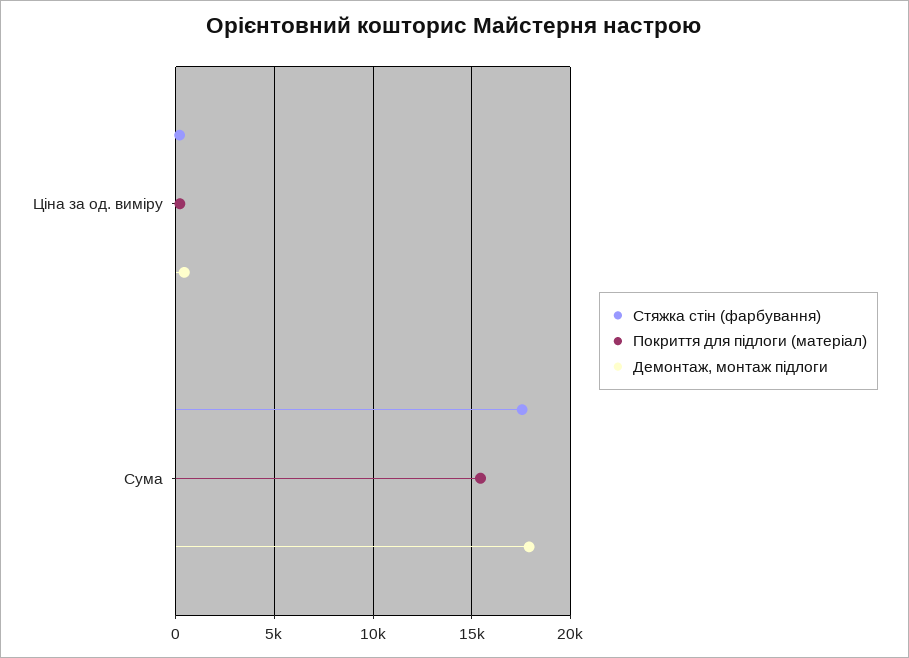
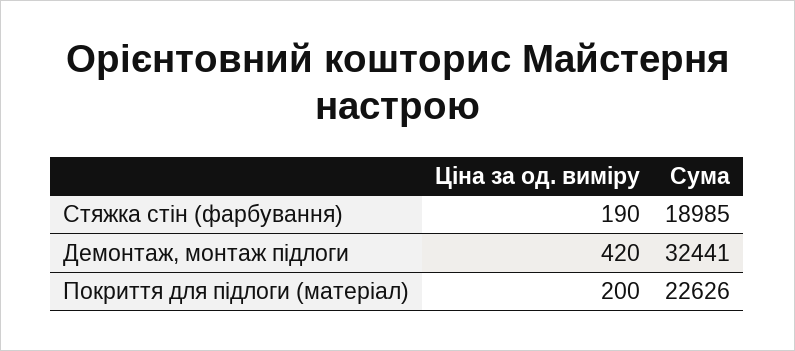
  {
    "Стяжка стін (фарбування)": {
      "Ціна за од. виміру": 190,
-     "Сума": 17500
+     "Сума": 18985
    },
    "Покриття для підлоги (матеріал)": {
      "Ціна за од. виміру": 200,
-     "Сума": 15500
+     "Сума": 22626
    },
    "Демонтаж, монтаж підлоги": {
      "Ціна за од. виміру": 420,
-     "Сума": 18000
+     "Сума": 32441
    }
  }

